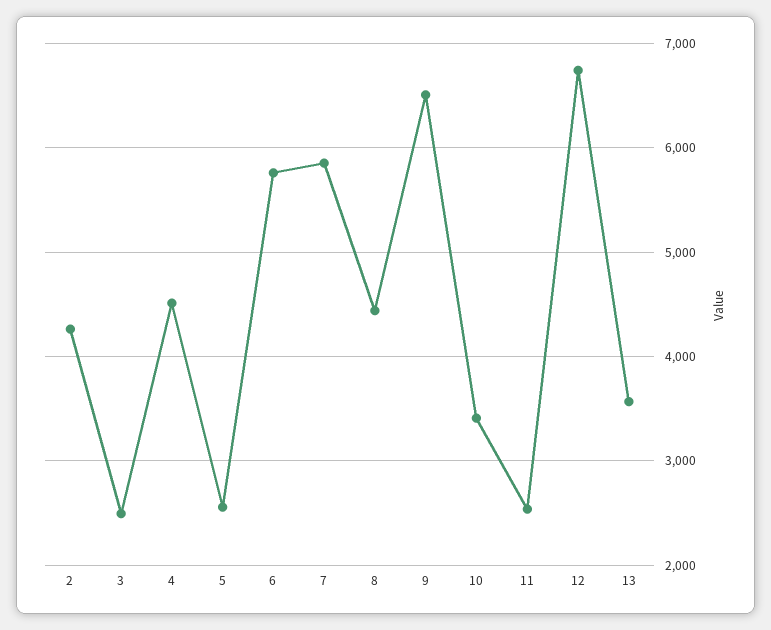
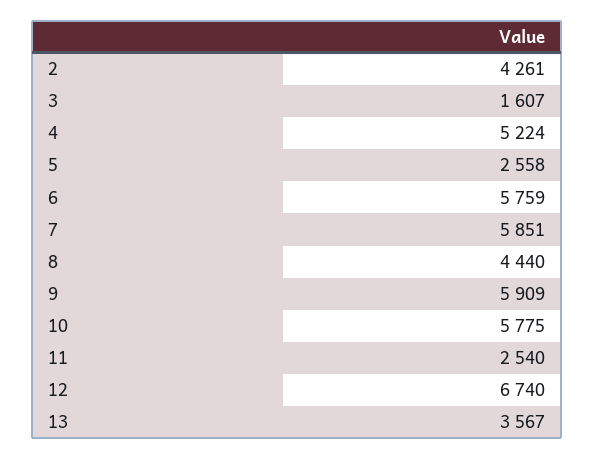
  {
    "2": 4261,
-   "3": 2500,
+   "3": 1607,
-   "4": 4500,
+   "4": 5224,
    "5": 2558,
    "6": 5759,
    "7": 5851,
    "8": 4440,
-   "9": 6500,
+   "9": 5909,
-   "10": 3400,
+   "10": 5775,
    "11": 2540,
    "12": 6740,
    "13": 3567
  }

